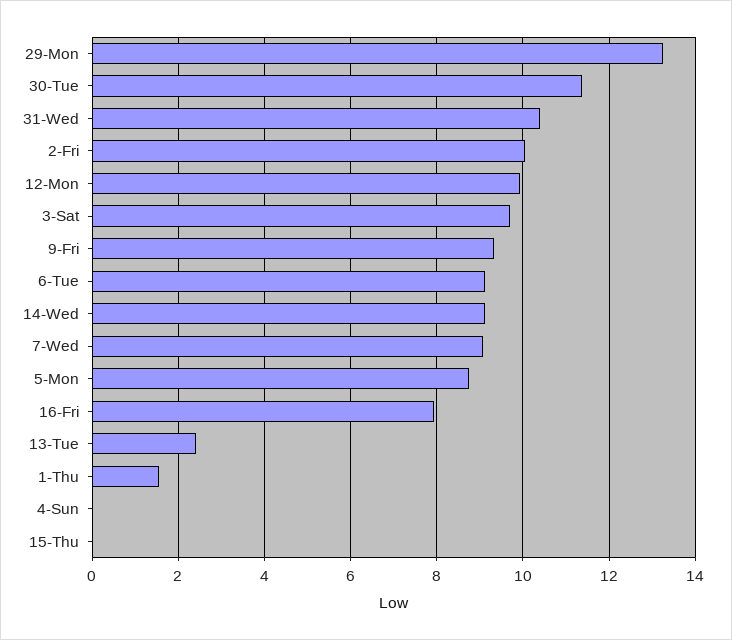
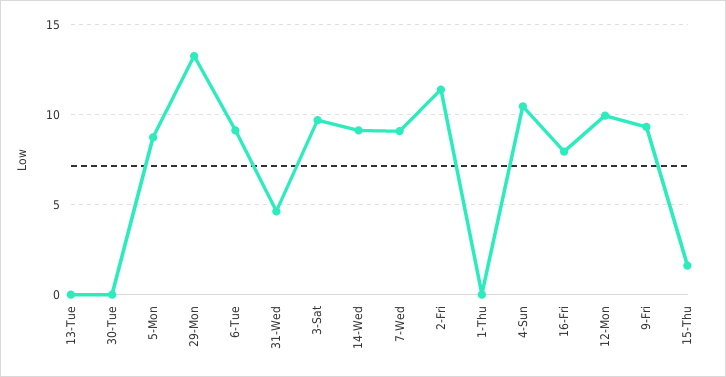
  {
    "29-Mon": 13.2,
-   "30-Tue": 11.4,
+   "30-Tue": 0,
-   "31-Wed": 10.4,
+   "31-Wed": 4.5,
-   "2-Fri": 10,
+   "2-Fri": 11.5,
    "12-Mon": 10,
    "3-Sat": 9.6,
    "9-Fri": 9.4,
    "6-Tue": 9.2,
    "14-Wed": 9.2,
    "7-Wed": 9,
    "5-Mon": 8.8,
    "16-Fri": 8,
-   "13-Tue": 2.4,
+   "13-Tue": 0,
-   "1-Thu": 1.6,
+   "1-Thu": 0,
-   "4-Sun": 0,
+   "4-Sun": 10.5,
-   "15-Thu": 0
+   "15-Thu": 1.5
  }

